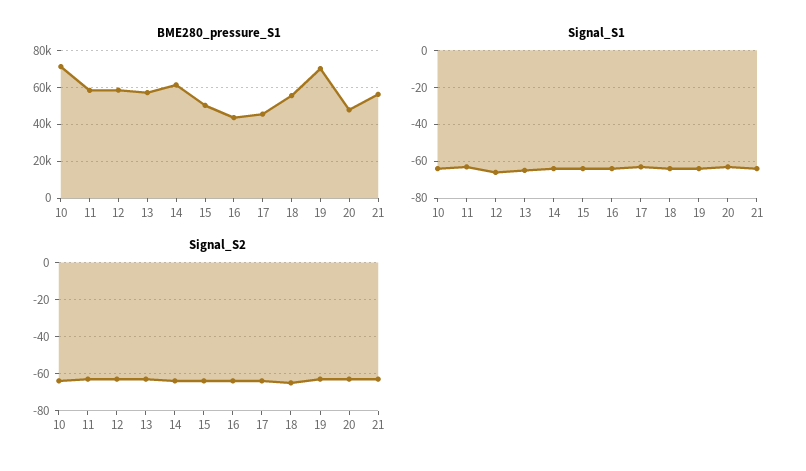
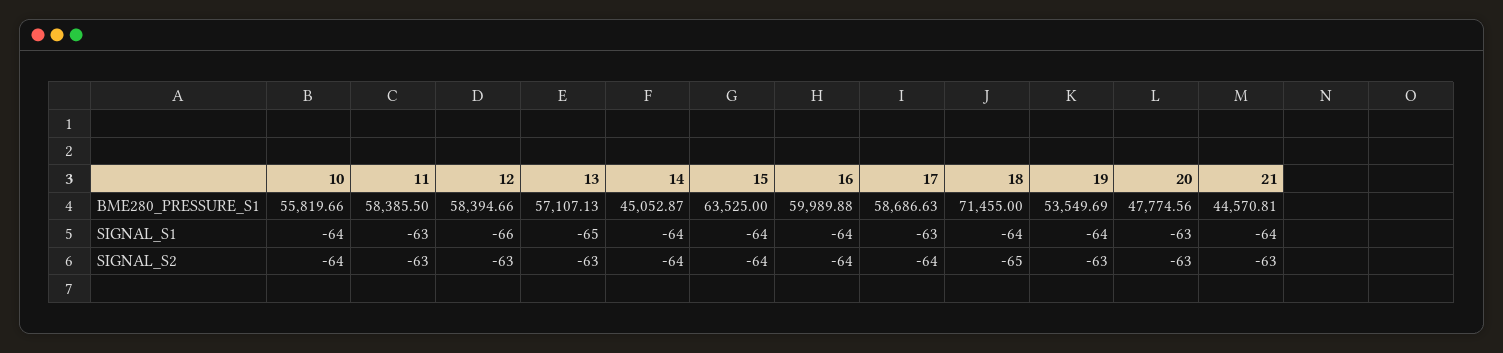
  {
    "BME280_pressure_S1": {
-     "10": 70000,
+     "10": 55819.66,
      "11": 58385.5,
      "12": 58394.66,
      "13": 57107.13,
-     "14": 60000,
+     "14": 45052.87,
-     "15": 50000,
+     "15": 63525,
-     "16": 45000,
+     "16": 59989.88,
-     "17": 45000,
+     "17": 58686.63,
-     "18": 55000,
+     "18": 71455,
-     "19": 70000,
+     "19": 53549.69,
      "20": 47774.56,
-     "21": 55000
+     "21": 44570.81
    },
    "Signal_S1": {
      "10": -64,
      "11": -63,
      "12": -66,
      "13": -65,
      "14": -64,
      "15": -64,
      "16": -64,
      "17": -63,
      "18": -64,
      "19": -64,
      "20": -63,
      "21": -64
    },
    "Signal_S2": {
      "10": -64,
      "11": -63,
      "12": -63,
      "13": -63,
      "14": -64,
      "15": -64,
      "16": -64,
      "17": -64,
      "18": -65,
      "19": -63,
      "20": -63,
      "21": -63
    }
  }

